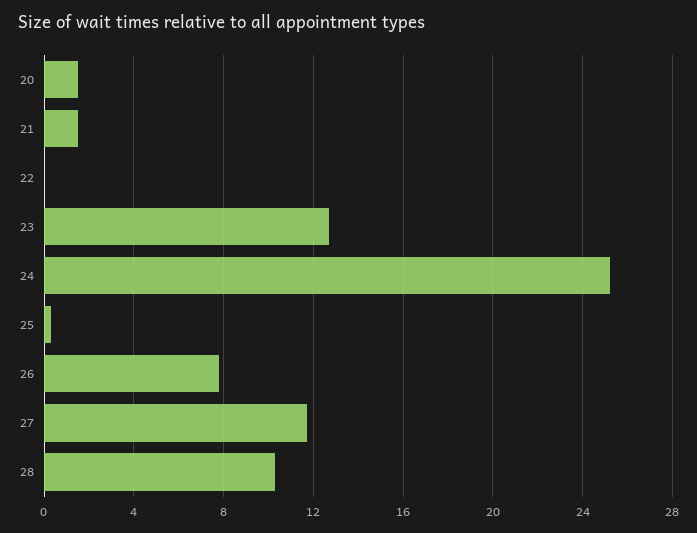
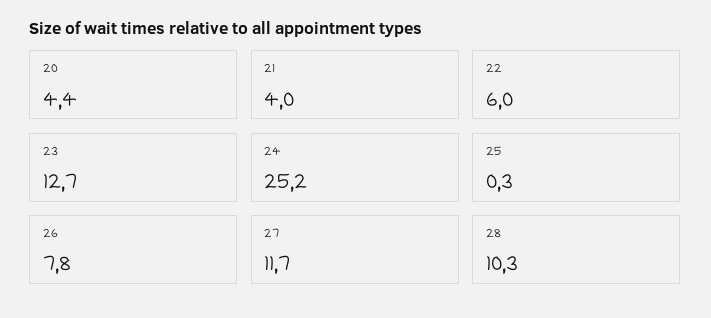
  {
-   "20": 1.5,
+   "20": 4.4,
-   "21": 1.5,
+   "21": 4,
-   "22": 0,
+   "22": 6,
    "23": 12.7,
    "24": 25.2,
    "25": 0.3,
    "26": 7.8,
    "27": 11.7,
    "28": 10.3
  }

